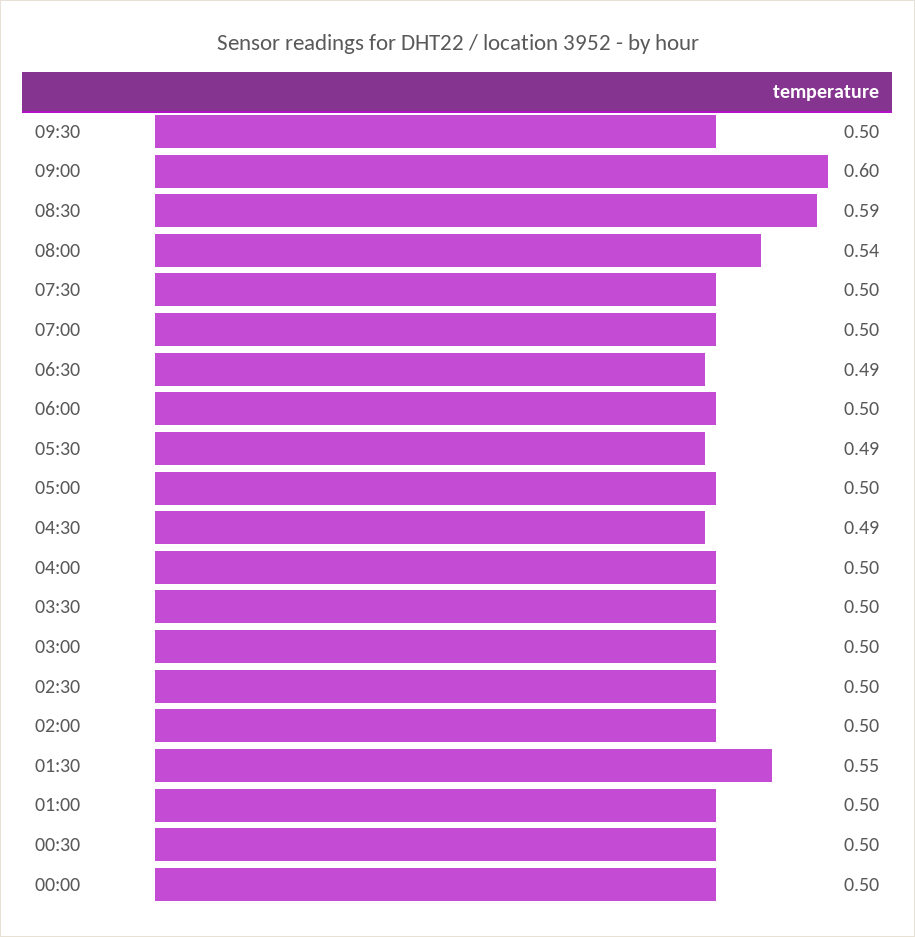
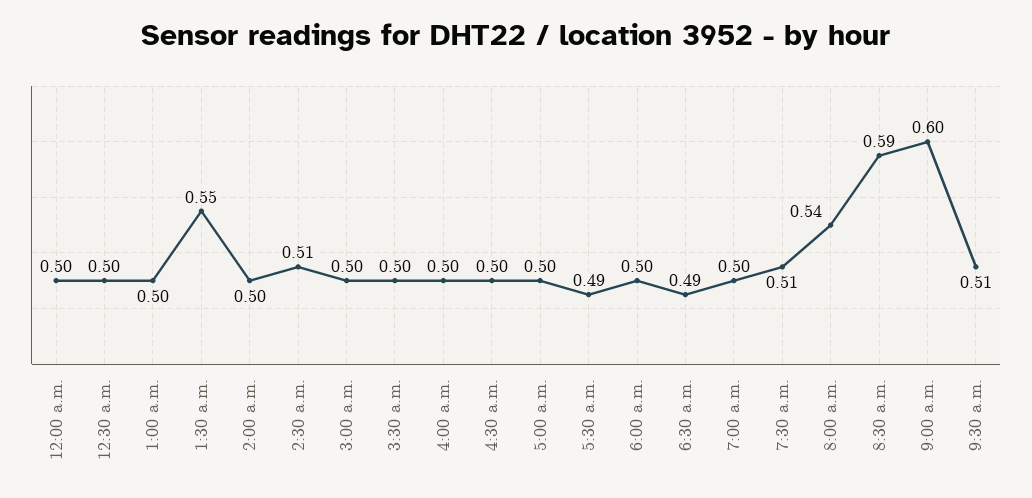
  {
-   "09:30": 0.5,
+   "09:30": 0.51,
    "09:00": 0.6,
    "08:30": 0.59,
    "08:00": 0.54,
-   "07:30": 0.5,
+   "07:30": 0.51,
    "07:00": 0.5,
    "06:30": 0.49,
    "06:00": 0.5,
    "05:30": 0.49,
    "05:00": 0.5,
-   "04:30": 0.49,
+   "04:30": 0.5,
    "04:00": 0.5,
    "03:30": 0.5,
    "03:00": 0.5,
-   "02:30": 0.5,
+   "02:30": 0.51,
    "02:00": 0.5,
    "01:30": 0.55,
    "01:00": 0.5,
    "00:30": 0.5,
    "00:00": 0.5
  }

